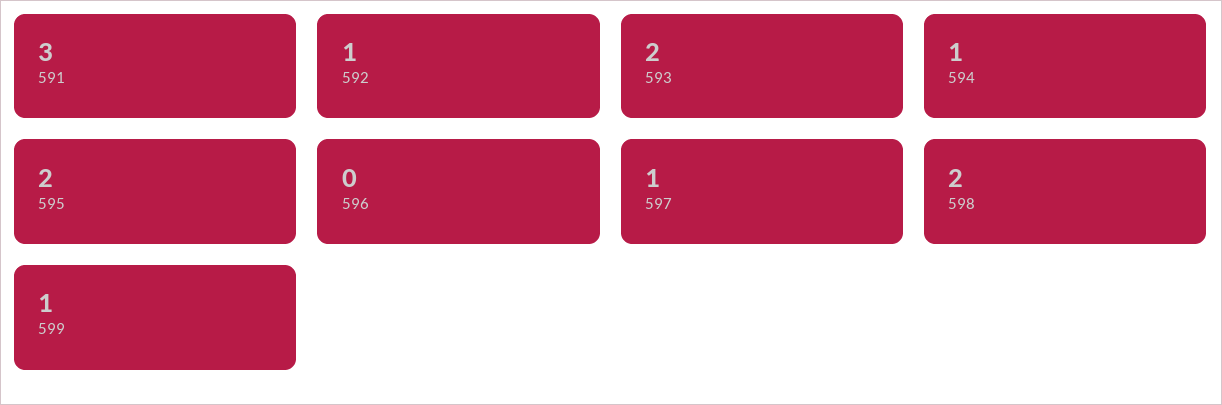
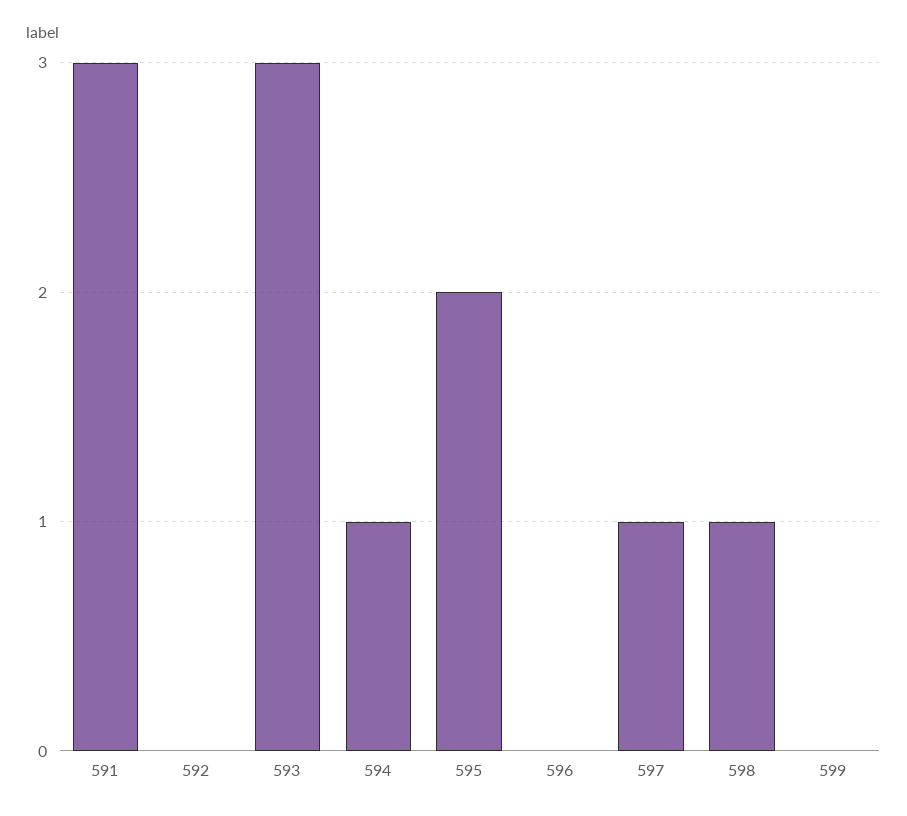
  {
    "591": 3,
-   "592": 1,
+   "592": 0,
-   "593": 2,
+   "593": 3,
    "594": 1,
    "595": 2,
    "596": 0,
    "597": 1,
-   "598": 2,
+   "598": 1,
-   "599": 1
+   "599": 0
  }

